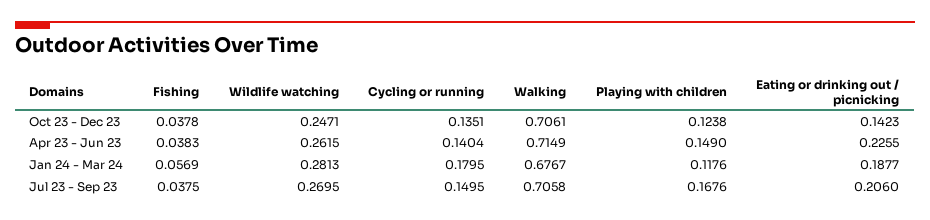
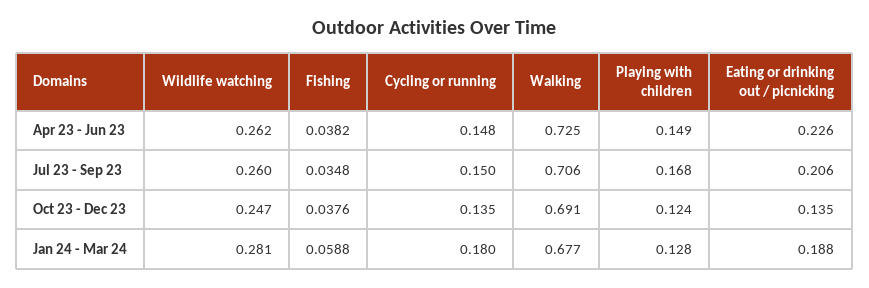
  {
    "Fishing": {
-     "Oct 23 - Dec 23": 0.0378,
+     "Oct 23 - Dec 23": 0.0376,
-     "Apr 23 - Jun 23": 0.0383,
+     "Apr 23 - Jun 23": 0.0382,
-     "Jan 24 - Mar 24": 0.0569,
+     "Jan 24 - Mar 24": 0.0588,
-     "Jul 23 - Sep 23": 0.0375
+     "Jul 23 - Sep 23": 0.0348
    },
    "Wildlife watching": {
      "Oct 23 - Dec 23": 0.2471,
      "Apr 23 - Jun 23": 0.2615,
      "Jan 24 - Mar 24": 0.2813,
-     "Jul 23 - Sep 23": 0.2695
+     "Jul 23 - Sep 23": 0.26
    },
    "Cycling or running": {
      "Oct 23 - Dec 23": 0.1351,
-     "Apr 23 - Jun 23": 0.1404,
+     "Apr 23 - Jun 23": 0.148,
      "Jan 24 - Mar 24": 0.1795,
      "Jul 23 - Sep 23": 0.1495
    },
    "Walking": {
-     "Oct 23 - Dec 23": 0.7061,
+     "Oct 23 - Dec 23": 0.691,
-     "Apr 23 - Jun 23": 0.7149,
+     "Apr 23 - Jun 23": 0.725,
      "Jan 24 - Mar 24": 0.6767,
      "Jul 23 - Sep 23": 0.7058
    },
    "Playing with children": {
      "Oct 23 - Dec 23": 0.1238,
      "Apr 23 - Jun 23": 0.149,
-     "Jan 24 - Mar 24": 0.1176,
+     "Jan 24 - Mar 24": 0.128,
      "Jul 23 - Sep 23": 0.1676
    },
    "Eating or drinking out / picnicking": {
-     "Oct 23 - Dec 23": 0.1423,
+     "Oct 23 - Dec 23": 0.135,
      "Apr 23 - Jun 23": 0.2255,
      "Jan 24 - Mar 24": 0.1877,
      "Jul 23 - Sep 23": 0.206
    }
  }

